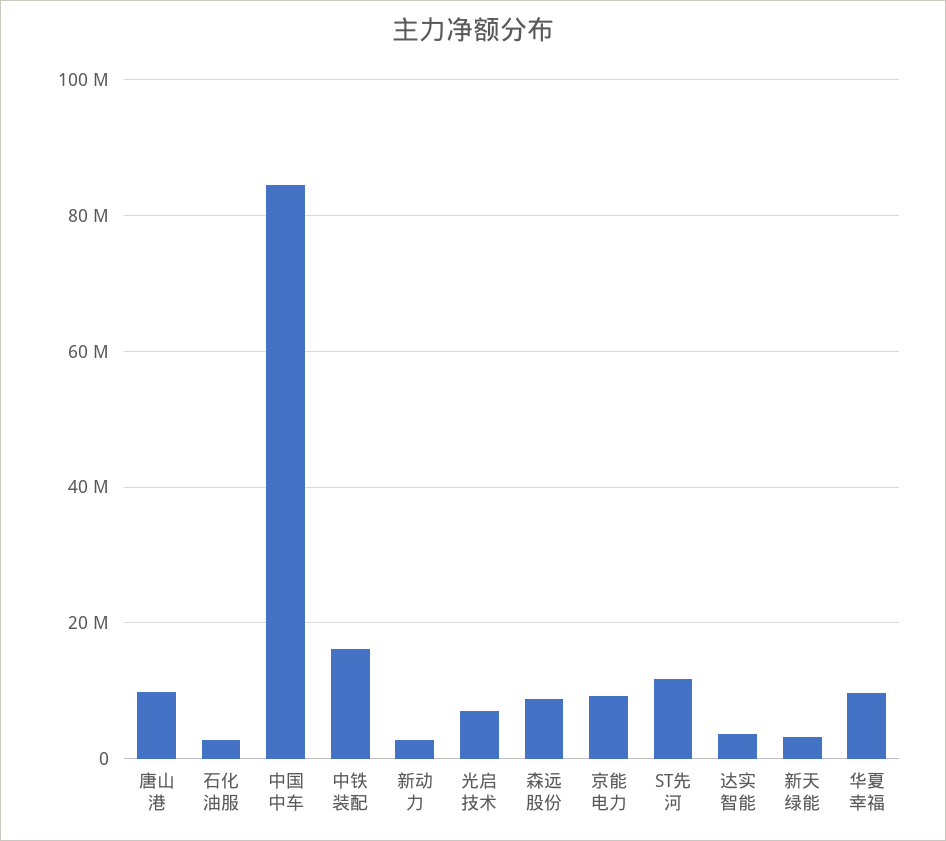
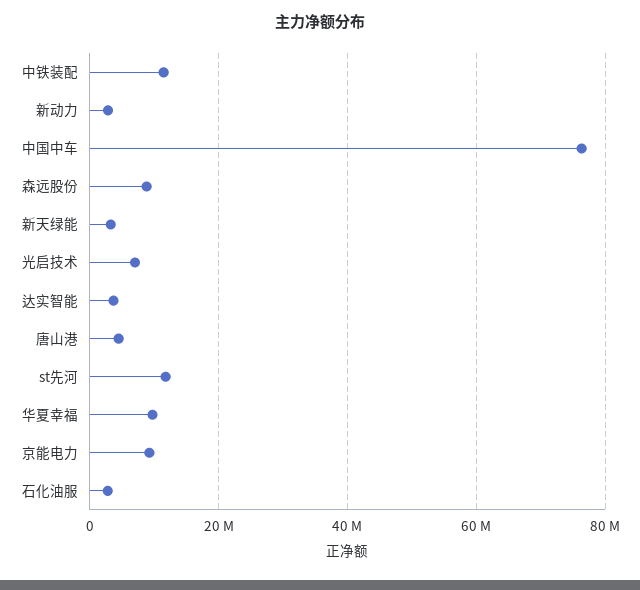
  {
-   "唐山港": 10000000,
+   "唐山港": 4000000,
    "石化油服": 2000000,
-   "中国中车": 84000000,
+   "中国中车": 76000000,
-   "中铁装配": 16000000,
+   "中铁装配": 12000000,
    "新动力": 2000000,
    "光启技术": 8000000,
    "森远股份": 8000000,
    "京能电力": 10000000,
    "ST先河": 12000000,
    "达实智能": 4000000,
    "新天绿能": 4000000,
    "华夏幸福": 10000000
  }

